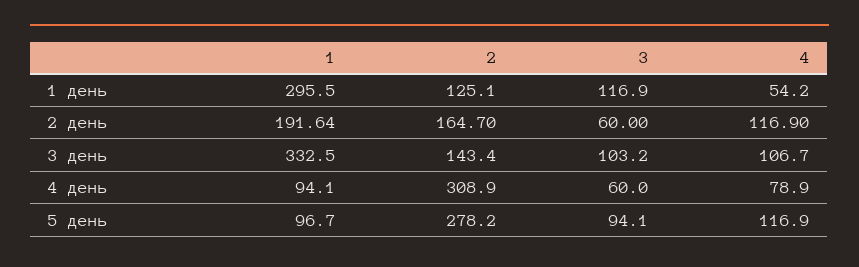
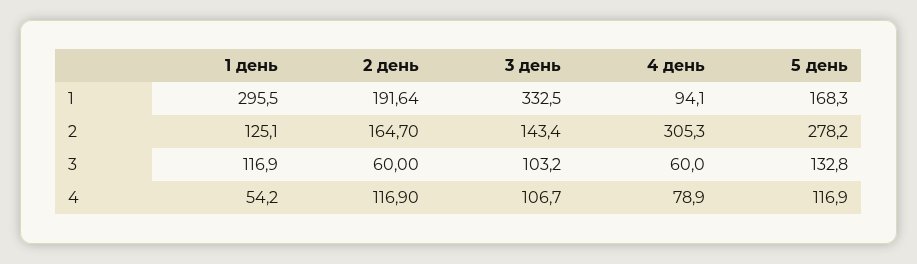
  {
    "1": {
      "1 день": 295.5,
      "2 день": 191.64,
      "3 день": 332.5,
      "4 день": 94.1,
-     "5 день": 96.7
+     "5 день": 168.3
    },
    "2": {
      "1 день": 125.1,
      "2 день": 164.7,
      "3 день": 143.4,
-     "4 день": 308.9,
+     "4 день": 305.3,
      "5 день": 278.2
    },
    "3": {
      "1 день": 116.9,
      "2 день": 60,
      "3 день": 103.2,
      "4 день": 60,
-     "5 день": 94.1
+     "5 день": 132.8
    },
    "4": {
      "1 день": 54.2,
      "2 день": 116.9,
      "3 день": 106.7,
      "4 день": 78.9,
      "5 день": 116.9
    }
  }

